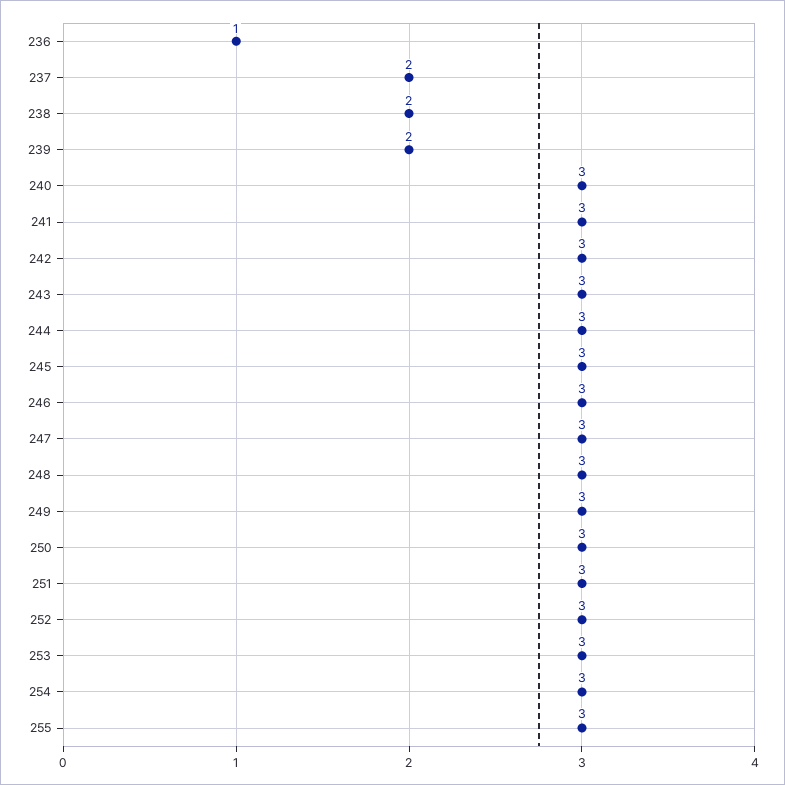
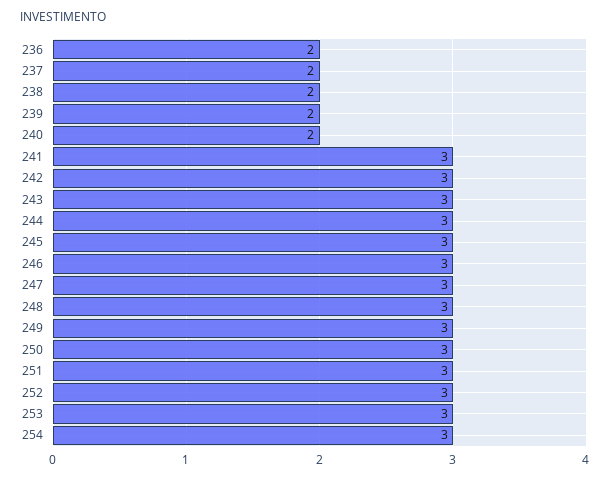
  {
-   "236": 1,
+   "236": 2,
    "237": 2,
    "238": 2,
    "239": 2,
-   "240": 3,
+   "240": 2,
    "241": 3,
    "242": 3,
    "243": 3,
    "244": 3,
    "245": 3,
    "246": 3,
    "247": 3,
    "248": 3,
    "249": 3,
    "250": 3,
    "251": 3,
    "252": 3,
    "253": 3,
-   "254": 3,
+   "254": 3
-   "255": 3
  }

